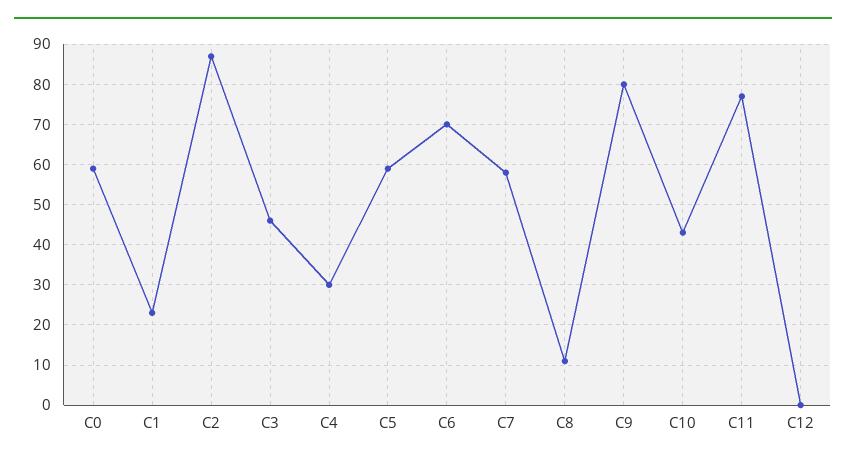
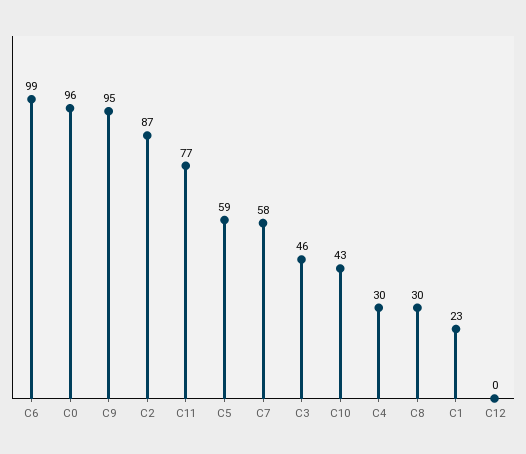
  {
-   "C0": 60,
+   "C0": 96,
    "C1": 23,
    "C2": 87,
    "C3": 46,
    "C4": 30,
    "C5": 59,
-   "C6": 70,
+   "C6": 99,
    "C7": 58,
-   "C8": 10,
+   "C8": 30,
-   "C9": 80,
+   "C9": 95,
    "C10": 43,
    "C11": 77,
    "C12": 0
  }

